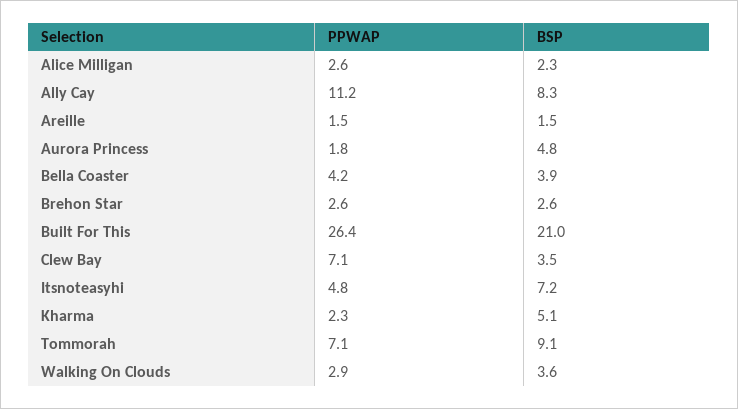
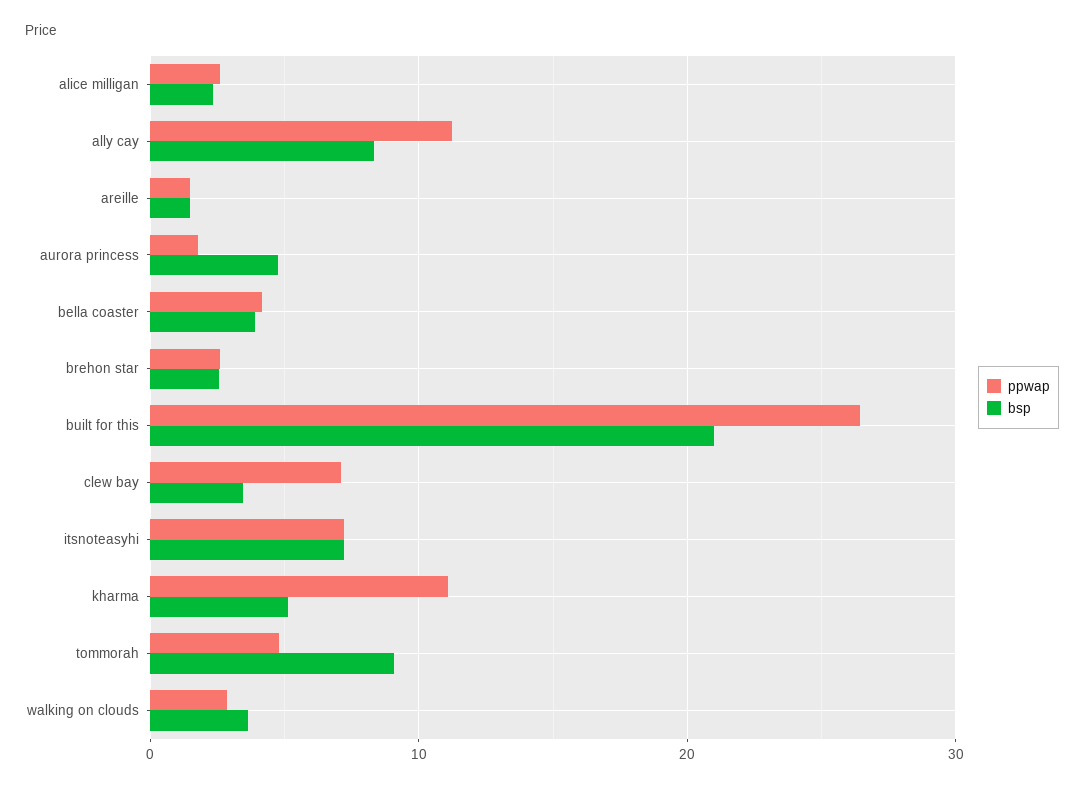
  {
    "PPWAP": {
      "Alice Milligan": 2.6,
      "Ally Cay": 11.2,
      "Areille": 1.5,
      "Aurora Princess": 1.8,
      "Bella Coaster": 4.2,
      "Brehon Star": 2.6,
      "Built For This": 26.4,
      "Clew Bay": 7.1,
-     "Itsnoteasyhi": 4.8,
+     "Itsnoteasyhi": 7,
-     "Kharma": 2.3,
+     "Kharma": 11,
-     "Tommorah": 7.1,
+     "Tommorah": 5,
      "Walking On Clouds": 2.9
    },
    "BSP": {
      "Alice Milligan": 2.3,
      "Ally Cay": 8.3,
      "Areille": 1.5,
      "Aurora Princess": 4.8,
      "Bella Coaster": 3.9,
      "Brehon Star": 2.6,
      "Built For This": 21,
      "Clew Bay": 3.5,
      "Itsnoteasyhi": 7.2,
      "Kharma": 5.1,
      "Tommorah": 9.1,
      "Walking On Clouds": 3.6
    }
  }

